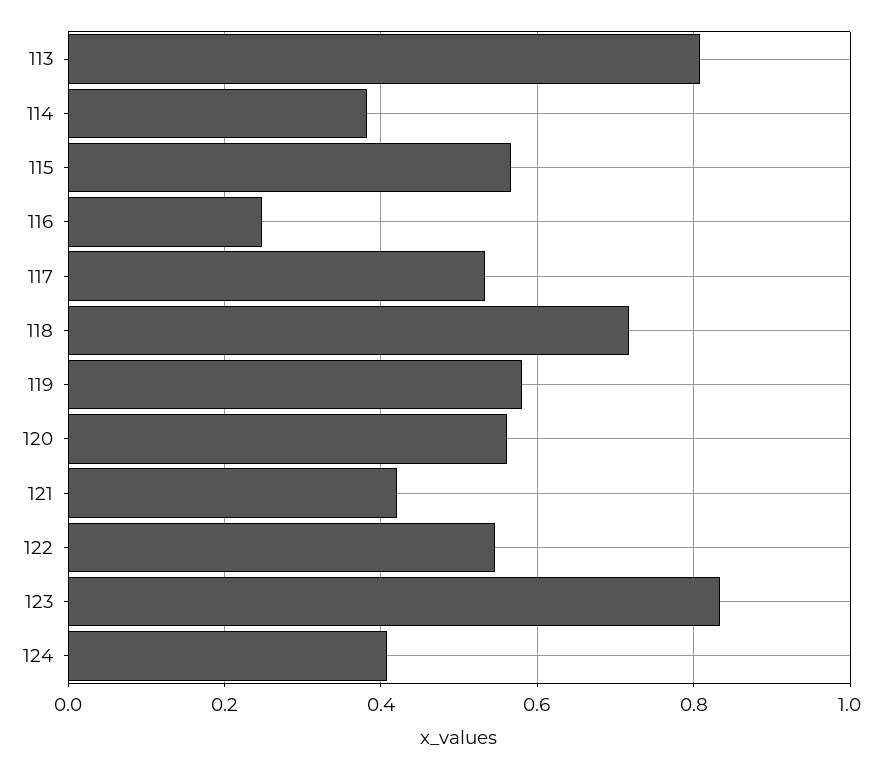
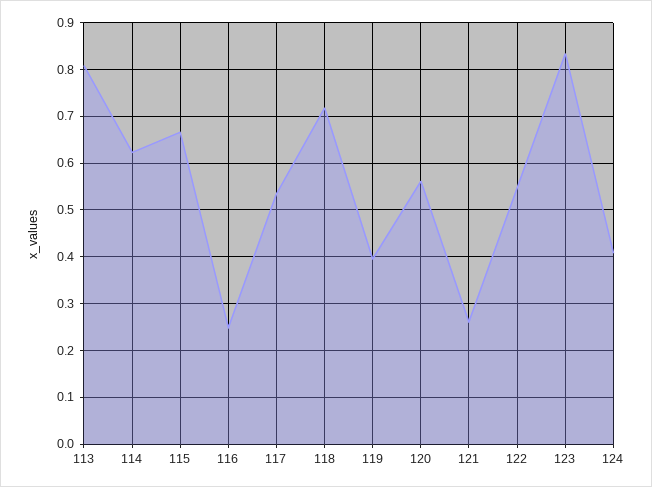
  {
    "113": 0.8,
-   "114": 0.38,
+   "114": 0.62,
-   "115": 0.56,
+   "115": 0.66,
    "116": 0.24,
    "117": 0.54,
    "118": 0.72,
-   "119": 0.58,
+   "119": 0.4,
    "120": 0.56,
-   "121": 0.42,
+   "121": 0.26,
    "122": 0.54,
    "123": 0.84,
    "124": 0.4
  }

